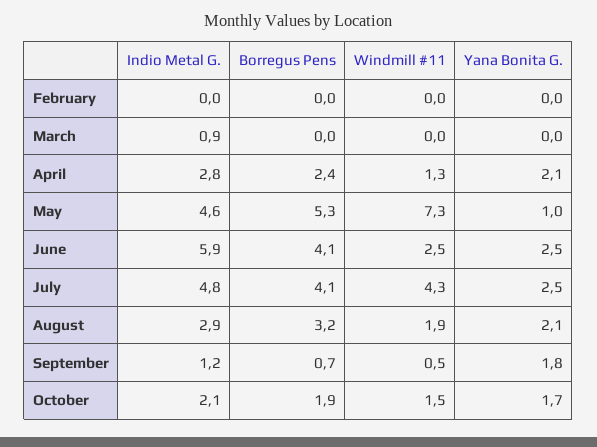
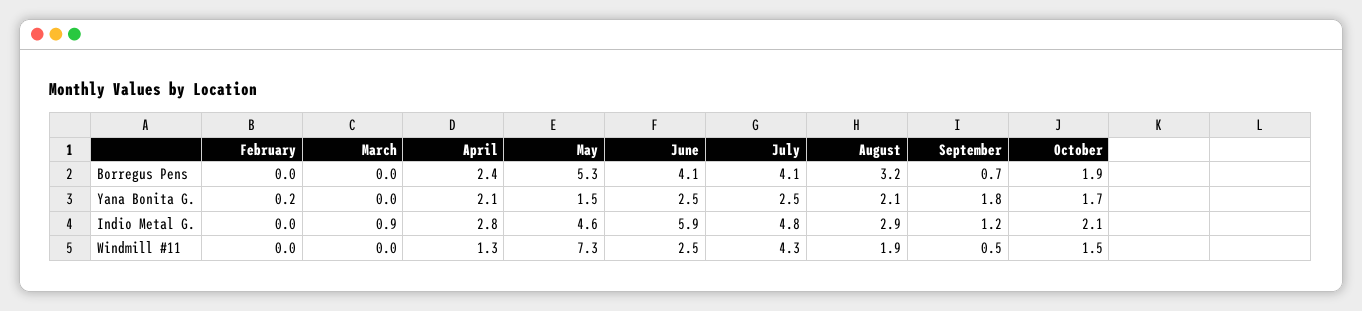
  {
    "Indio Metal G.": {
      "February": 0,
      "March": 0.9,
      "April": 2.8,
      "May": 4.6,
      "June": 5.9,
      "July": 4.8,
      "August": 2.9,
      "September": 1.2,
      "October": 2.1
    },
    "Borregus Pens": {
      "February": 0,
      "March": 0,
      "April": 2.4,
      "May": 5.3,
      "June": 4.1,
      "July": 4.1,
      "August": 3.2,
      "September": 0.7,
      "October": 1.9
    },
    "Windmill #11": {
      "February": 0,
      "March": 0,
      "April": 1.3,
      "May": 7.3,
      "June": 2.5,
      "July": 4.3,
      "August": 1.9,
      "September": 0.5,
      "October": 1.5
    },
    "Yana Bonita G.": {
-     "February": 0,
+     "February": 0.2,
      "March": 0,
      "April": 2.1,
-     "May": 1,
+     "May": 1.5,
      "June": 2.5,
      "July": 2.5,
      "August": 2.1,
      "September": 1.8,
      "October": 1.7
    }
  }

